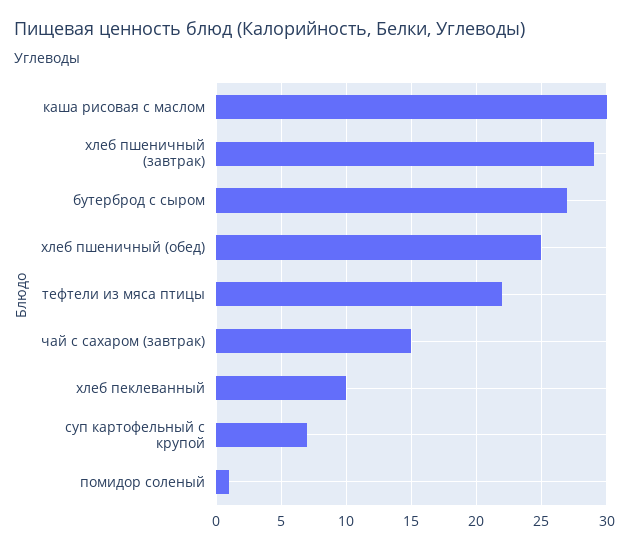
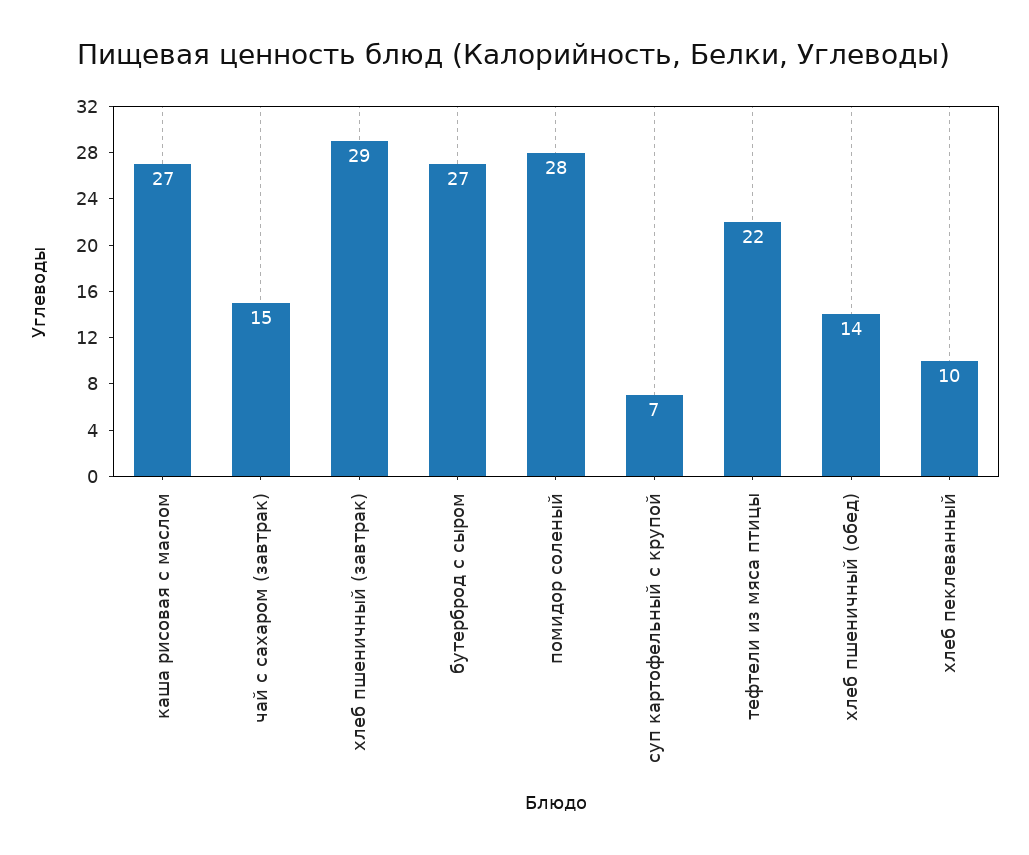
  {
-   "каша рисовая с маслом": 30,
+   "каша рисовая с маслом": 27,
    "хлеб пшеничный (завтрак)": 29,
    "бутерброд с сыром": 27,
-   "хлеб пшеничный (обед)": 25,
+   "хлеб пшеничный (обед)": 14,
    "тефтели из мяса птицы": 22,
    "чай с сахаром (завтрак)": 15,
    "хлеб пеклеванный": 10,
    "суп картофельный с крупой": 7,
-   "помидор соленый": 1
+   "помидор соленый": 28
  }

